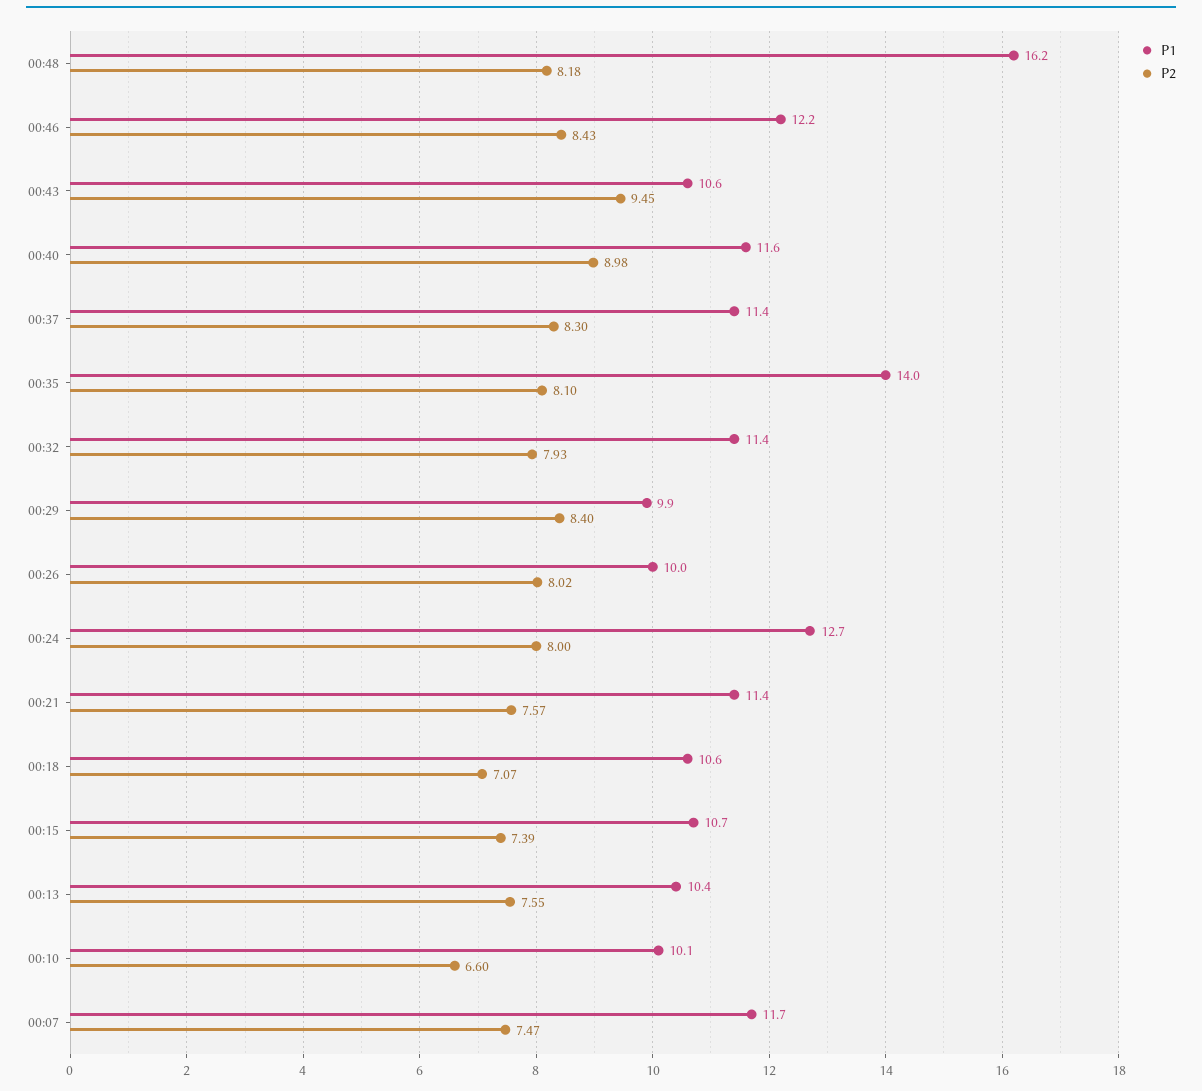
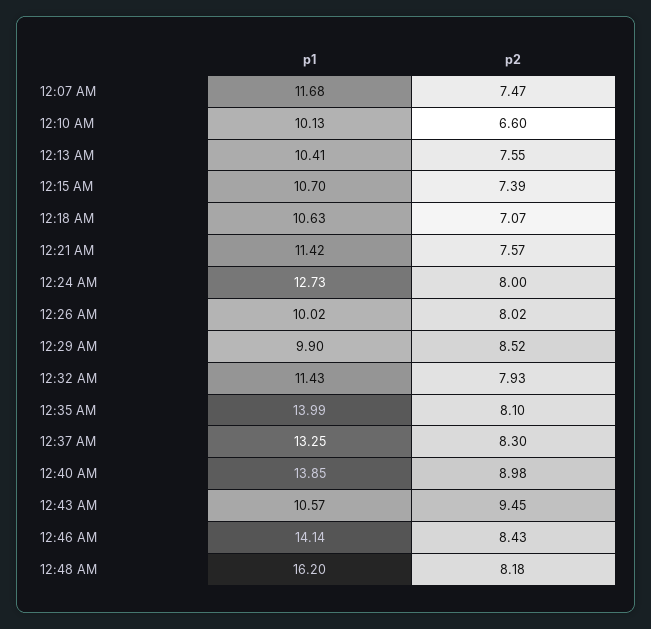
  {
    "P1": {
      "00:48": 16.2,
-     "00:46": 12.2,
+     "00:46": 14.14,
      "00:43": 10.57,
-     "00:40": 11.6,
+     "00:40": 13.85,
-     "00:37": 11.4,
+     "00:37": 13.25,
      "00:35": 13.99,
      "00:32": 11.43,
      "00:29": 9.9,
      "00:26": 10.02,
      "00:24": 12.73,
      "00:21": 11.42,
      "00:18": 10.63,
      "00:15": 10.7,
      "00:13": 10.41,
      "00:10": 10.13,
      "00:07": 11.68
    },
    "P2": {
      "00:48": 8.18,
      "00:46": 8.43,
      "00:43": 9.45,
      "00:40": 8.98,
      "00:37": 8.3,
      "00:35": 8.1,
      "00:32": 7.93,
-     "00:29": 8.4,
+     "00:29": 8.52,
      "00:26": 8.02,
      "00:24": 8,
      "00:21": 7.57,
      "00:18": 7.07,
      "00:15": 7.39,
      "00:13": 7.55,
      "00:10": 6.6,
      "00:07": 7.47
    }
  }

